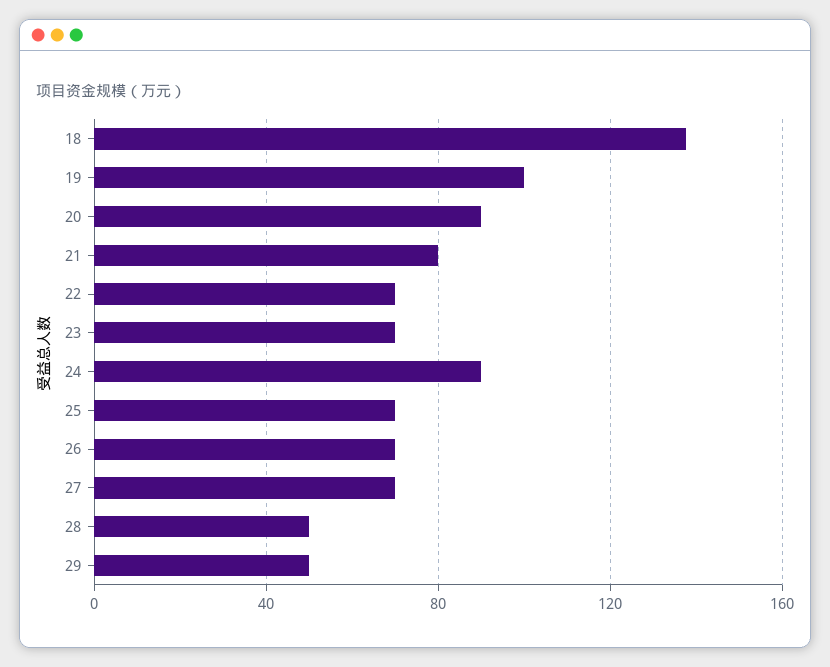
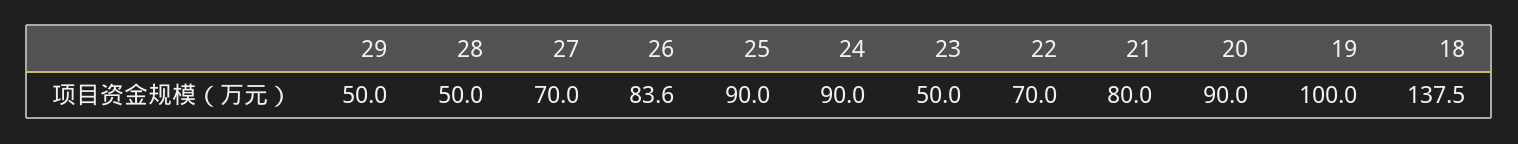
  {
    "18": 137.5,
    "19": 100,
    "20": 90,
    "21": 80,
    "22": 70,
-   "23": 70,
+   "23": 50,
    "24": 90,
-   "25": 70,
+   "25": 90,
-   "26": 70,
+   "26": 83.6,
    "27": 70,
    "28": 50,
    "29": 50
  }

